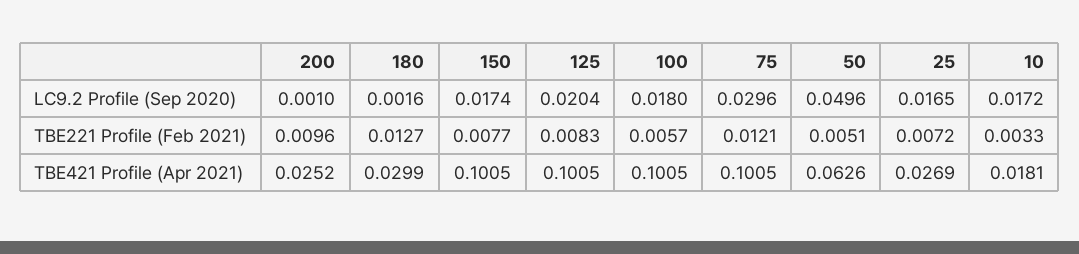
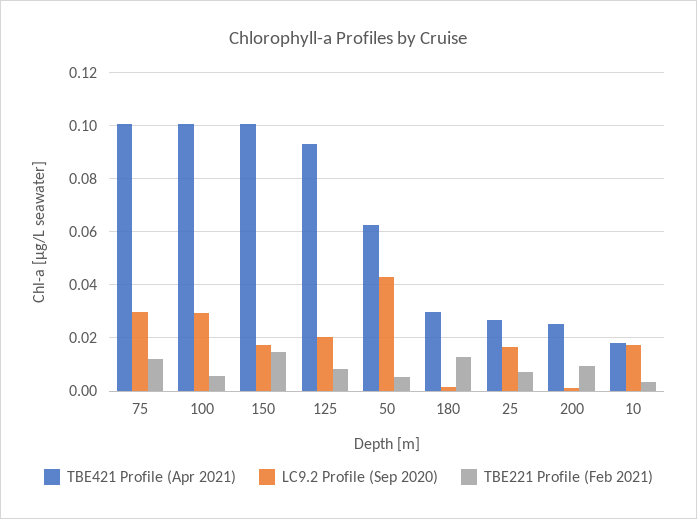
  {
    "LC9.2 Profile (Sep 2020)": {
      "200": 0.001,
      "180": 0.0016,
      "150": 0.0174,
      "125": 0.0204,
-     "100": 0.018,
+     "100": 0.03,
      "75": 0.0296,
-     "50": 0.0496,
+     "50": 0.0425,
      "25": 0.0165,
      "10": 0.0172
    },
    "TBE221 Profile (Feb 2021)": {
      "200": 0.0096,
      "180": 0.0127,
-     "150": 0.0077,
+     "150": 0.015,
      "125": 0.0083,
      "100": 0.0057,
      "75": 0.0121,
      "50": 0.0051,
      "25": 0.0072,
      "10": 0.0033
    },
    "TBE421 Profile (Apr 2021)": {
      "200": 0.0252,
      "180": 0.0299,
      "150": 0.1005,
-     "125": 0.1005,
+     "125": 0.0925,
      "100": 0.1005,
      "75": 0.1005,
      "50": 0.0626,
      "25": 0.0269,
      "10": 0.0181
    }
  }

